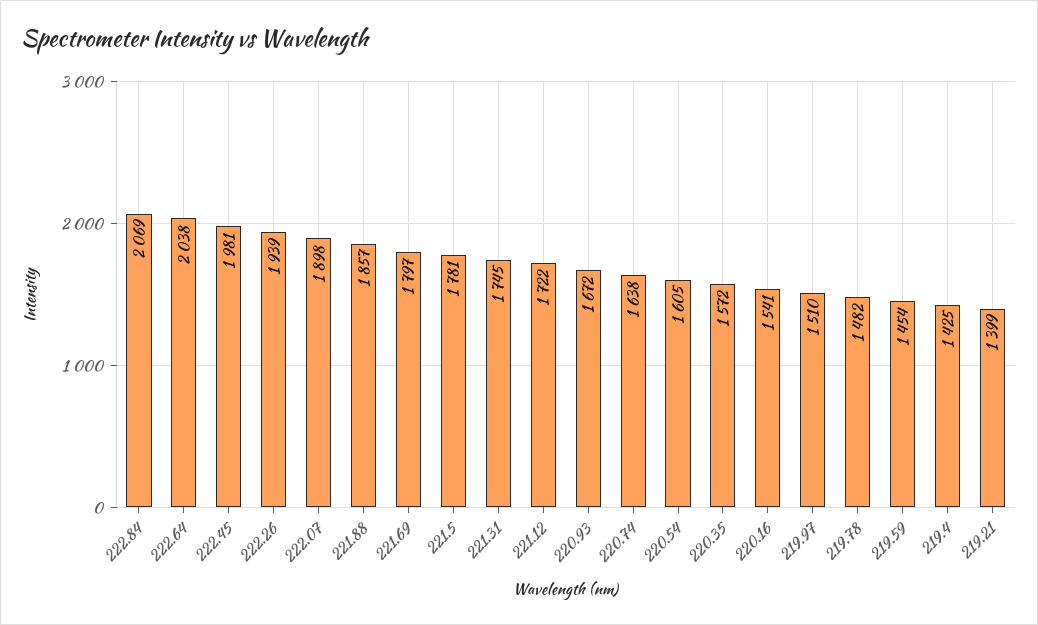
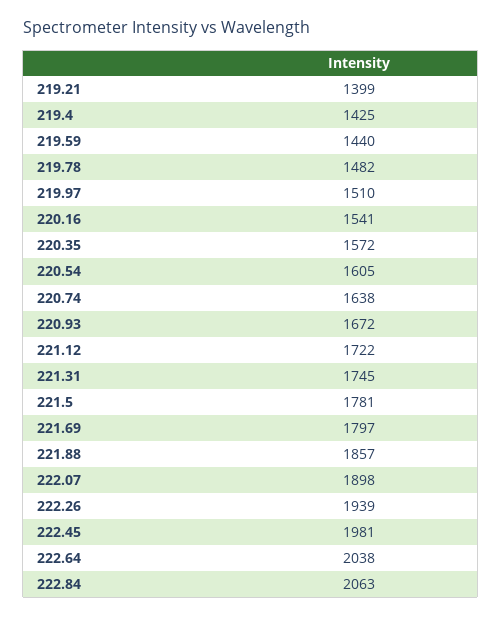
  {
-   "222.84": 2069,
+   "222.84": 2063,
    "222.64": 2038,
    "222.45": 1981,
    "222.26": 1939,
    "222.07": 1898,
    "221.88": 1857,
    "221.69": 1797,
    "221.5": 1781,
    "221.31": 1745,
    "221.12": 1722,
    "220.93": 1672,
    "220.74": 1638,
    "220.54": 1605,
    "220.35": 1572,
    "220.16": 1541,
    "219.97": 1510,
    "219.78": 1482,
-   "219.59": 1454,
+   "219.59": 1440,
    "219.4": 1425,
    "219.21": 1399
  }

